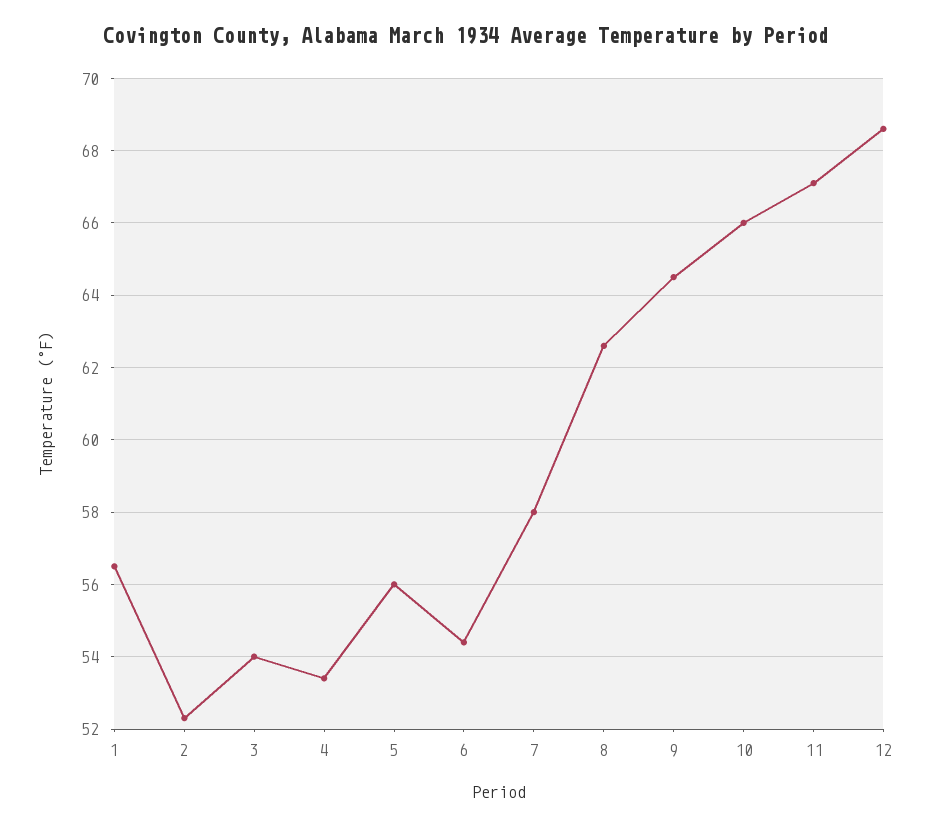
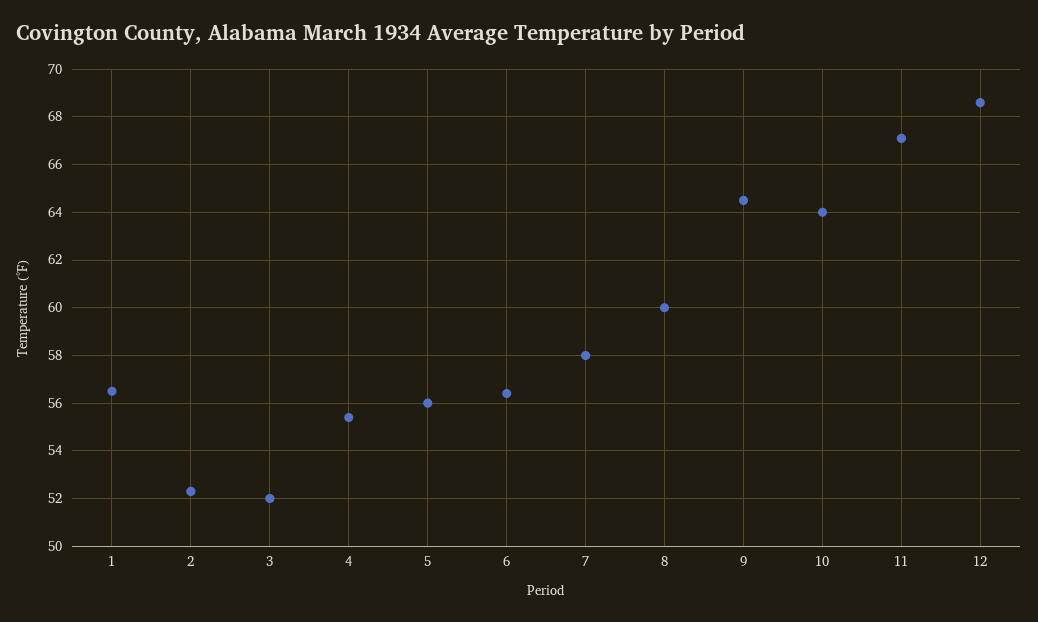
  {
    "1": 56.5,
    "2": 52.5,
-   "3": 54,
+   "3": 52,
-   "4": 53.5,
+   "4": 55.5,
    "5": 56,
-   "6": 54.5,
+   "6": 56.5,
    "7": 58,
-   "8": 62.5,
+   "8": 60,
    "9": 64.5,
-   "10": 66,
+   "10": 64,
    "11": 67,
    "12": 68.5
  }

